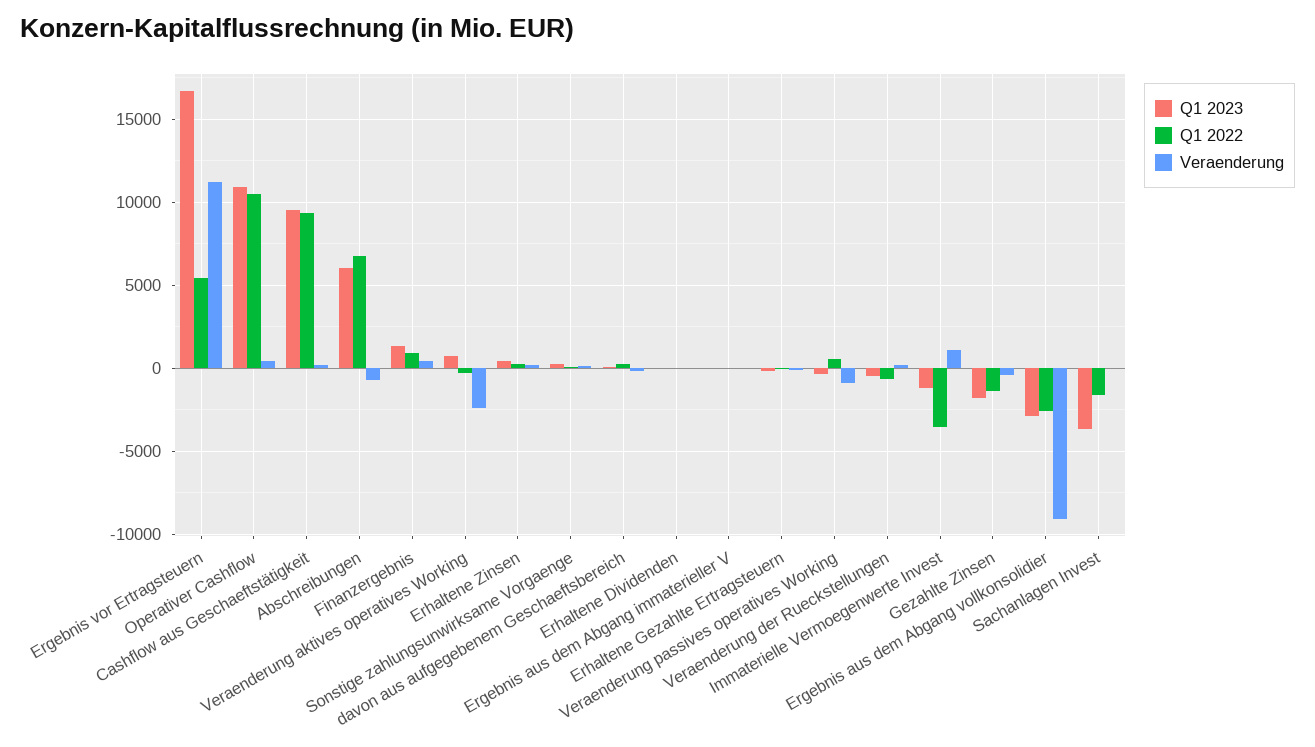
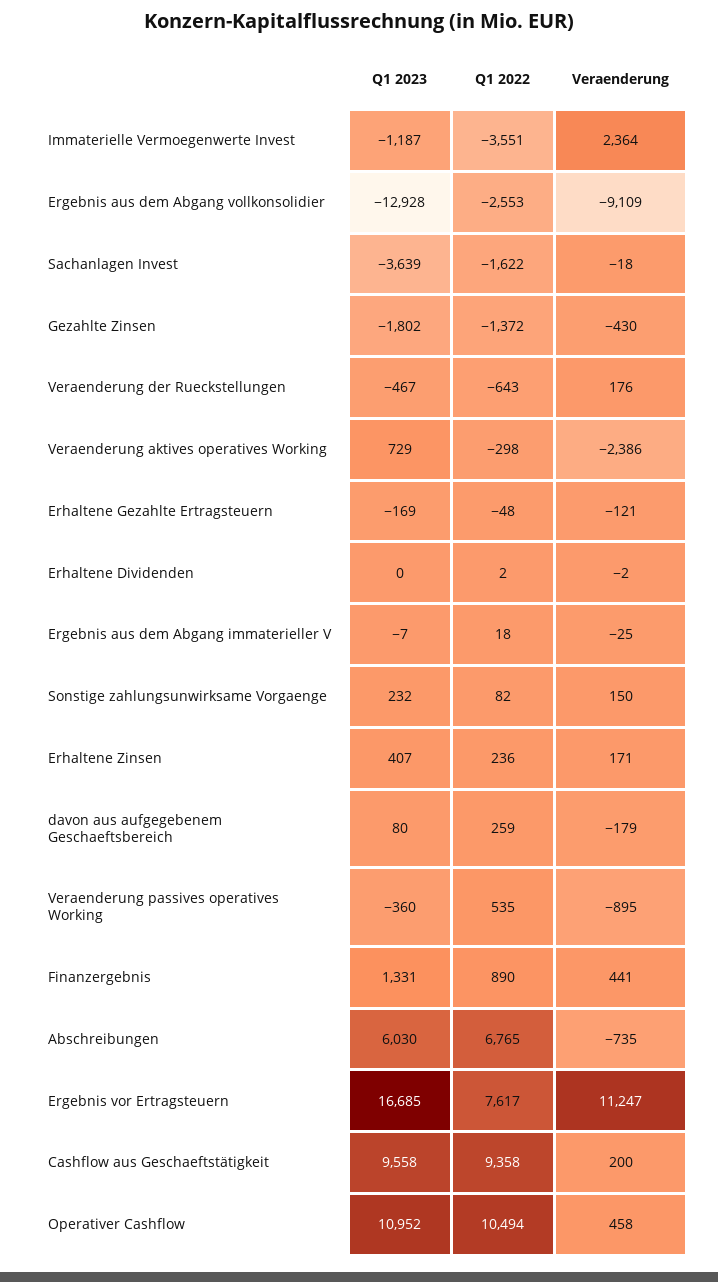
  {
    "Q1 2023": {
      "Ergebnis vor Ertragsteuern": 16685,
      "Operativer Cashflow": 10952,
      "Cashflow aus Geschaeftstätigkeit": 9558,
      "Abschreibungen": 6030,
      "Finanzergebnis": 1331,
      "Veraenderung aktives operatives Working": 729,
      "Erhaltene Zinsen": 407,
      "Sonstige zahlungsunwirksame Vorgaenge": 232,
      "davon aus aufgegebenem Geschaeftsbereich": 80,
      "Erhaltene Dividenden": 0,
      "Ergebnis aus dem Abgang immaterieller V": -7,
      "Erhaltene Gezahlte Ertragsteuern": -169,
      "Veraenderung passives operatives Working": -360,
      "Veraenderung der Rueckstellungen": -467,
      "Immaterielle Vermoegenwerte Invest": -1187,
      "Gezahlte Zinsen": -1802,
-     "Ergebnis aus dem Abgang vollkonsolidier": -3000,
+     "Ergebnis aus dem Abgang vollkonsolidier": -12928,
      "Sachanlagen Invest": -3639
    },
    "Q1 2022": {
-     "Ergebnis vor Ertragsteuern": 5500,
+     "Ergebnis vor Ertragsteuern": 7617,
      "Operativer Cashflow": 10494,
      "Cashflow aus Geschaeftstätigkeit": 9358,
      "Abschreibungen": 6765,
      "Finanzergebnis": 890,
      "Veraenderung aktives operatives Working": -298,
      "Erhaltene Zinsen": 236,
      "Sonstige zahlungsunwirksame Vorgaenge": 82,
      "davon aus aufgegebenem Geschaeftsbereich": 259,
      "Erhaltene Dividenden": 2,
      "Ergebnis aus dem Abgang immaterieller V": 18,
      "Erhaltene Gezahlte Ertragsteuern": -48,
      "Veraenderung passives operatives Working": 535,
      "Veraenderung der Rueckstellungen": -643,
      "Immaterielle Vermoegenwerte Invest": -3551,
      "Gezahlte Zinsen": -1372,
      "Ergebnis aus dem Abgang vollkonsolidier": -2553,
      "Sachanlagen Invest": -1622
    },
    "Veraenderung": {
      "Ergebnis vor Ertragsteuern": 11247,
      "Operativer Cashflow": 458,
      "Cashflow aus Geschaeftstätigkeit": 200,
      "Abschreibungen": -735,
      "Finanzergebnis": 441,
      "Veraenderung aktives operatives Working": -2386,
      "Erhaltene Zinsen": 171,
      "Sonstige zahlungsunwirksame Vorgaenge": 150,
      "davon aus aufgegebenem Geschaeftsbereich": -179,
      "Erhaltene Dividenden": -2,
      "Ergebnis aus dem Abgang immaterieller V": -25,
      "Erhaltene Gezahlte Ertragsteuern": -121,
      "Veraenderung passives operatives Working": -895,
      "Veraenderung der Rueckstellungen": 176,
-     "Immaterielle Vermoegenwerte Invest": 1000,
+     "Immaterielle Vermoegenwerte Invest": 2364,
      "Gezahlte Zinsen": -430,
      "Ergebnis aus dem Abgang vollkonsolidier": -9109,
      "Sachanlagen Invest": -18
    }
  }

